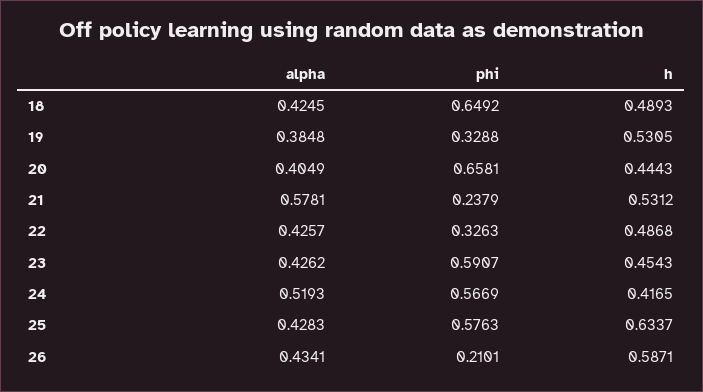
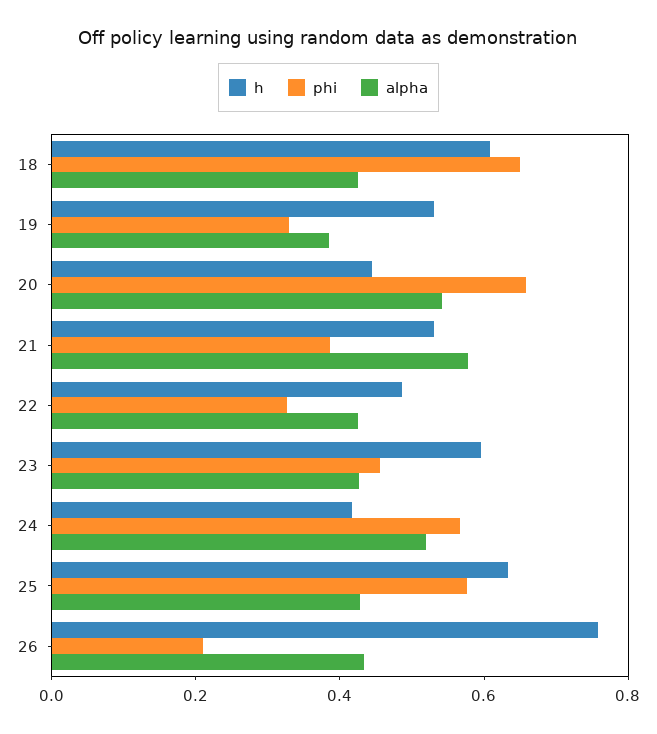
  {
    "alpha": {
      "18": 0.4245,
      "19": 0.3848,
-     "20": 0.4049,
+     "20": 0.55,
      "21": 0.5781,
      "22": 0.4257,
      "23": 0.4262,
      "24": 0.5193,
      "25": 0.4283,
      "26": 0.4341
    },
    "phi": {
      "18": 0.6492,
      "19": 0.3288,
      "20": 0.6581,
-     "21": 0.2379,
+     "21": 0.4,
      "22": 0.3263,
-     "23": 0.5907,
+     "23": 0.45,
      "24": 0.5669,
      "25": 0.5763,
      "26": 0.2101
    },
    "h": {
-     "18": 0.4893,
+     "18": 0.6,
      "19": 0.5305,
      "20": 0.4443,
      "21": 0.5312,
      "22": 0.4868,
-     "23": 0.4543,
+     "23": 0.6,
      "24": 0.4165,
      "25": 0.6337,
-     "26": 0.5871
+     "26": 0.75
    }
  }

